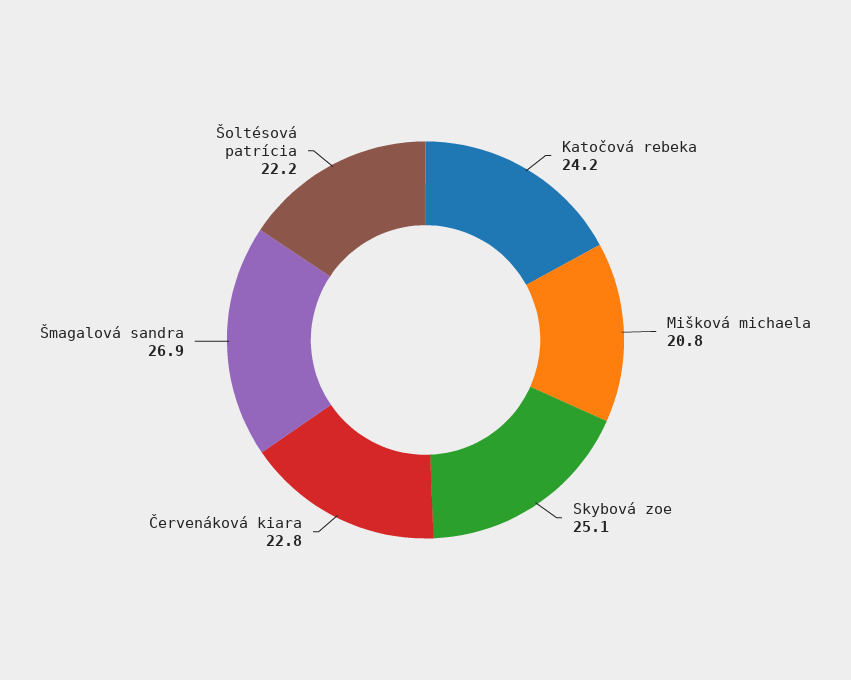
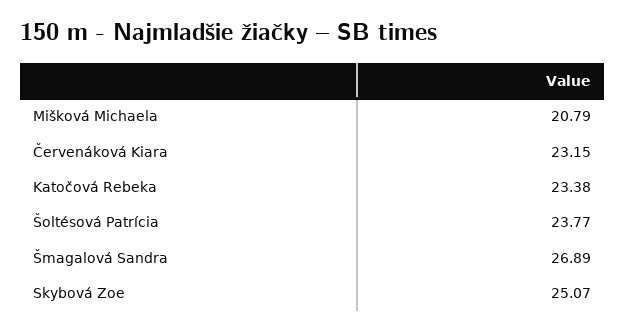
  {
-   "Katočová rebeka": 24.2,
+   "Katočová rebeka": 23.38,
    "Mišková michaela": 20.79,
    "Skybová zoe": 25.07,
-   "Červenáková kiara": 22.8,
+   "Červenáková kiara": 23.15,
    "Šmagalová sandra": 26.89,
-   "Šoltésová patrícia": 22.2
+   "Šoltésová patrícia": 23.77
  }

